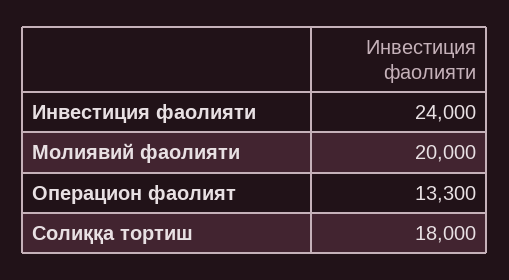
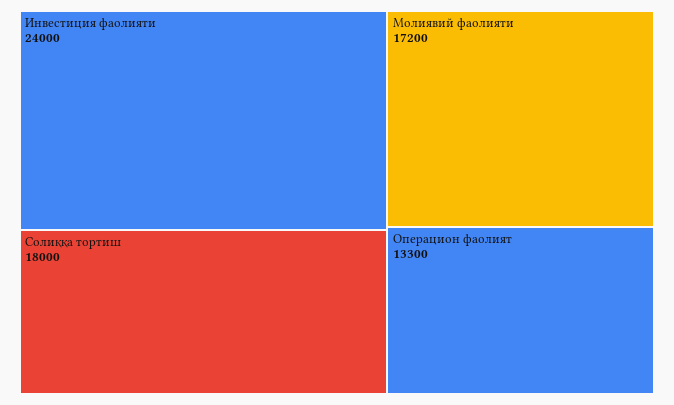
  {
    "Инвестиция фаолияти": 24000,
-   "Молиявий фаолияти": 20000,
+   "Молиявий фаолияти": 17200,
    "Операцион фаолият": 13300,
    "Солиққа тортиш": 18000
  }

